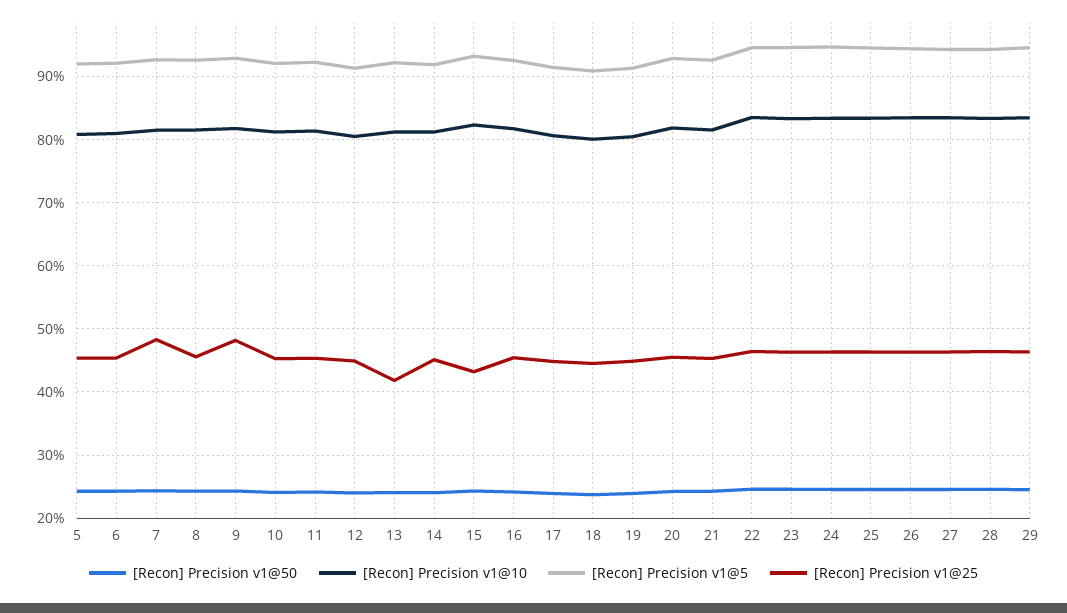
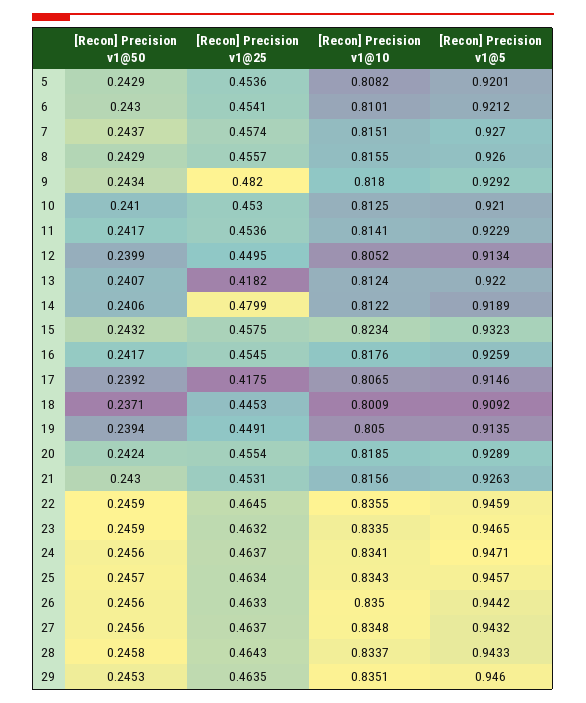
  {
    "[Recon] Precision v1@50": {
      "5": 0.2429,
      "6": 0.243,
      "7": 0.2437,
      "8": 0.2429,
      "9": 0.2434,
      "10": 0.241,
      "11": 0.2417,
      "12": 0.2399,
      "13": 0.2407,
      "14": 0.2406,
      "15": 0.2432,
      "16": 0.2417,
      "17": 0.2392,
      "18": 0.2371,
      "19": 0.2394,
      "20": 0.2424,
      "21": 0.243,
      "22": 0.2459,
      "23": 0.2459,
      "24": 0.2456,
      "25": 0.2457,
      "26": 0.2456,
      "27": 0.2456,
      "28": 0.2458,
      "29": 0.2453
    },
    "[Recon] Precision v1@10": {
      "5": 0.8082,
      "6": 0.8101,
      "7": 0.8151,
      "8": 0.8155,
      "9": 0.818,
      "10": 0.8125,
      "11": 0.8141,
      "12": 0.8052,
      "13": 0.8124,
      "14": 0.8122,
      "15": 0.8234,
      "16": 0.8176,
      "17": 0.8065,
      "18": 0.8009,
      "19": 0.805,
      "20": 0.8185,
      "21": 0.8156,
      "22": 0.8355,
      "23": 0.8335,
      "24": 0.8341,
      "25": 0.8343,
      "26": 0.835,
      "27": 0.8348,
      "28": 0.8337,
      "29": 0.8351
    },
    "[Recon] Precision v1@5": {
      "5": 0.9201,
      "6": 0.9212,
      "7": 0.927,
      "8": 0.926,
      "9": 0.9292,
      "10": 0.921,
      "11": 0.9229,
      "12": 0.9134,
      "13": 0.922,
      "14": 0.9189,
      "15": 0.9323,
      "16": 0.9259,
      "17": 0.9146,
      "18": 0.9092,
      "19": 0.9135,
      "20": 0.9289,
      "21": 0.9263,
      "22": 0.9459,
      "23": 0.9465,
      "24": 0.9471,
      "25": 0.9457,
      "26": 0.9442,
      "27": 0.9432,
      "28": 0.9433,
      "29": 0.946
    },
    "[Recon] Precision v1@25": {
      "5": 0.4536,
      "6": 0.4541,
-     "7": 0.48,
+     "7": 0.4574,
      "8": 0.4557,
      "9": 0.482,
      "10": 0.453,
      "11": 0.4536,
      "12": 0.4495,
      "13": 0.4182,
-     "14": 0.45,
+     "14": 0.4799,
-     "15": 0.43,
+     "15": 0.4575,
      "16": 0.4545,
-     "17": 0.45,
+     "17": 0.4175,
      "18": 0.4453,
      "19": 0.4491,
      "20": 0.4554,
      "21": 0.4531,
      "22": 0.4645,
      "23": 0.4632,
      "24": 0.4637,
      "25": 0.4634,
      "26": 0.4633,
      "27": 0.4637,
      "28": 0.4643,
      "29": 0.4635
    }
  }

